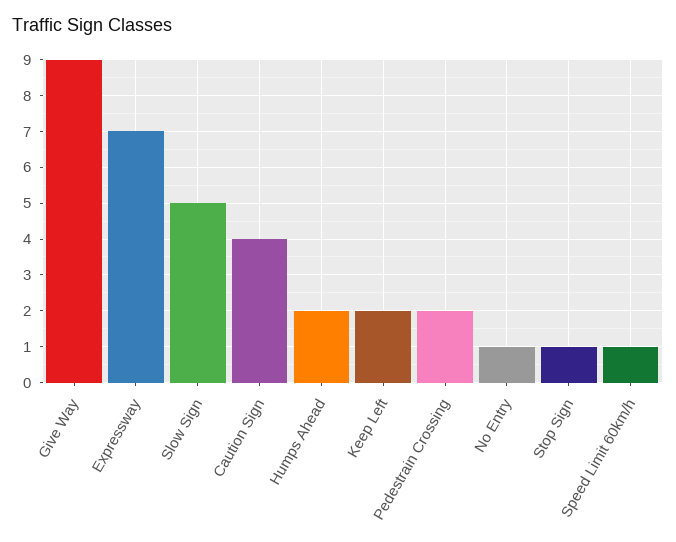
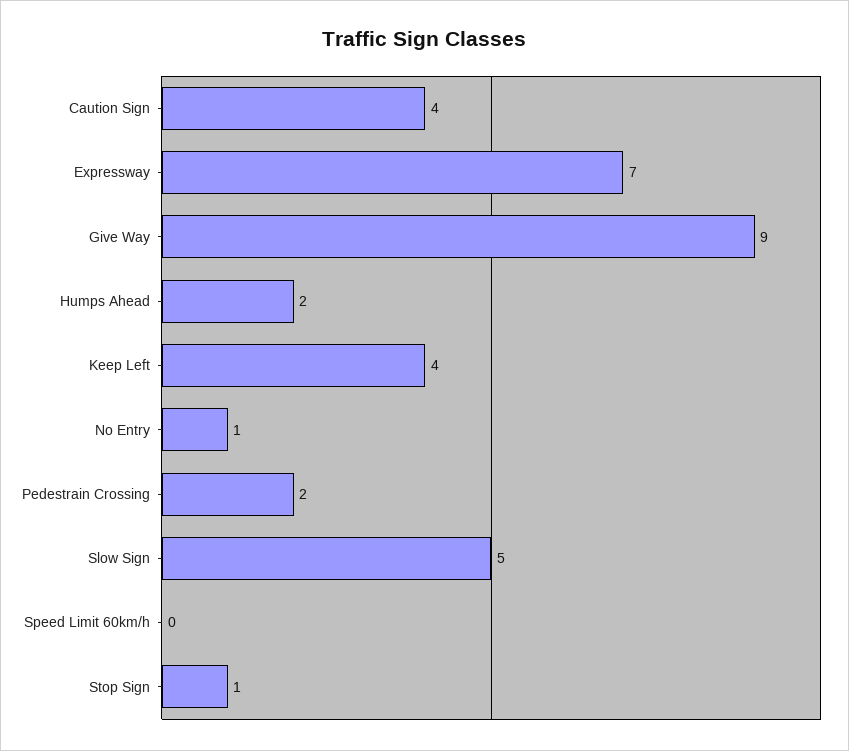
  {
    "Give Way": 9,
    "Expressway": 7,
    "Slow Sign": 5,
    "Caution Sign": 4,
    "Humps Ahead": 2,
-   "Keep Left": 2,
+   "Keep Left": 4,
    "Pedestrain Crossing": 2,
    "No Entry": 1,
    "Stop Sign": 1,
-   "Speed Limit 60km/h": 1
+   "Speed Limit 60km/h": 0
  }

